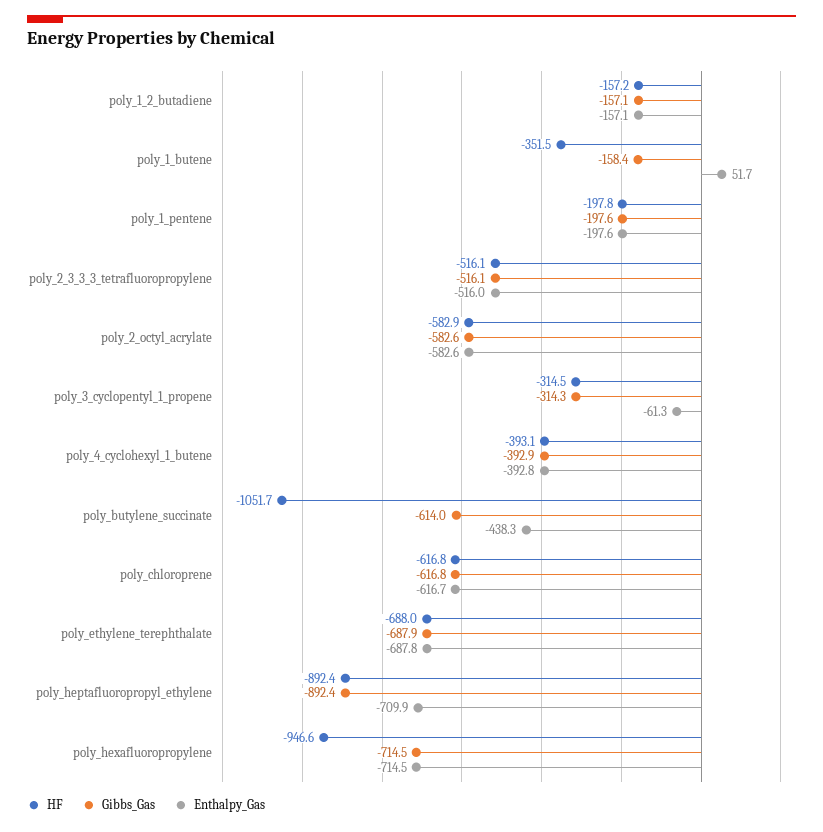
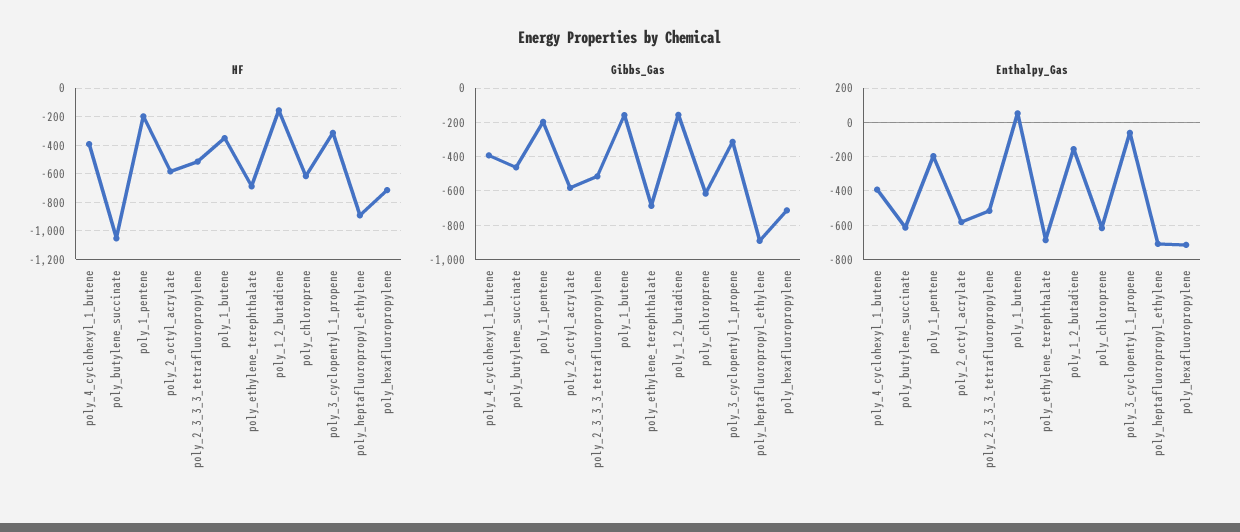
  {
    "HF": {
      "poly_1_2_butadiene": -157.2,
      "poly_1_butene": -351.5,
      "poly_1_pentene": -197.8,
      "poly_2_3_3_3_tetrafluoropropylene": -516.1,
      "poly_2_octyl_acrylate": -582.9,
      "poly_3_cyclopentyl_1_propene": -314.5,
      "poly_4_cyclohexyl_1_butene": -393.1,
      "poly_butylene_succinate": -1051.7,
      "poly_chloroprene": -616.8,
      "poly_ethylene_terephthalate": -688,
      "poly_heptafluoropropyl_ethylene": -892.4,
-     "poly_hexafluoropropylene": -946.6
+     "poly_hexafluoropropylene": -700
    },
    "Gibbs_Gas": {
      "poly_1_2_butadiene": -157.1,
      "poly_1_butene": -158.4,
      "poly_1_pentene": -197.6,
      "poly_2_3_3_3_tetrafluoropropylene": -516.1,
      "poly_2_octyl_acrylate": -582.6,
      "poly_3_cyclopentyl_1_propene": -314.3,
      "poly_4_cyclohexyl_1_butene": -392.9,
-     "poly_butylene_succinate": -614,
+     "poly_butylene_succinate": -450,
      "poly_chloroprene": -616.8,
      "poly_ethylene_terephthalate": -687.9,
      "poly_heptafluoropropyl_ethylene": -892.4,
      "poly_hexafluoropropylene": -714.5
    },
    "Enthalpy_Gas": {
      "poly_1_2_butadiene": -157.1,
      "poly_1_butene": 51.7,
      "poly_1_pentene": -197.6,
      "poly_2_3_3_3_tetrafluoropropylene": -516,
      "poly_2_octyl_acrylate": -582.6,
      "poly_3_cyclopentyl_1_propene": -61.3,
      "poly_4_cyclohexyl_1_butene": -392.8,
-     "poly_butylene_succinate": -438.3,
+     "poly_butylene_succinate": -600,
      "poly_chloroprene": -616.7,
      "poly_ethylene_terephthalate": -687.8,
      "poly_heptafluoropropyl_ethylene": -709.9,
      "poly_hexafluoropropylene": -714.5
    }
  }

